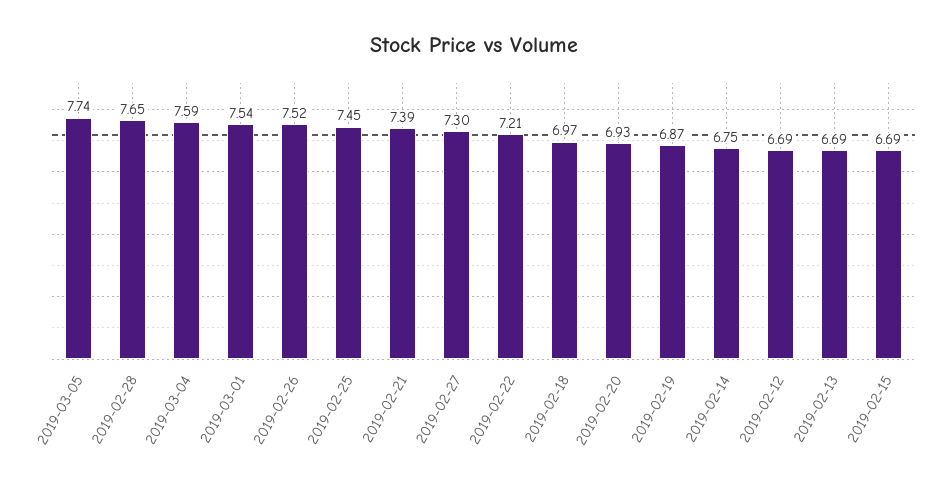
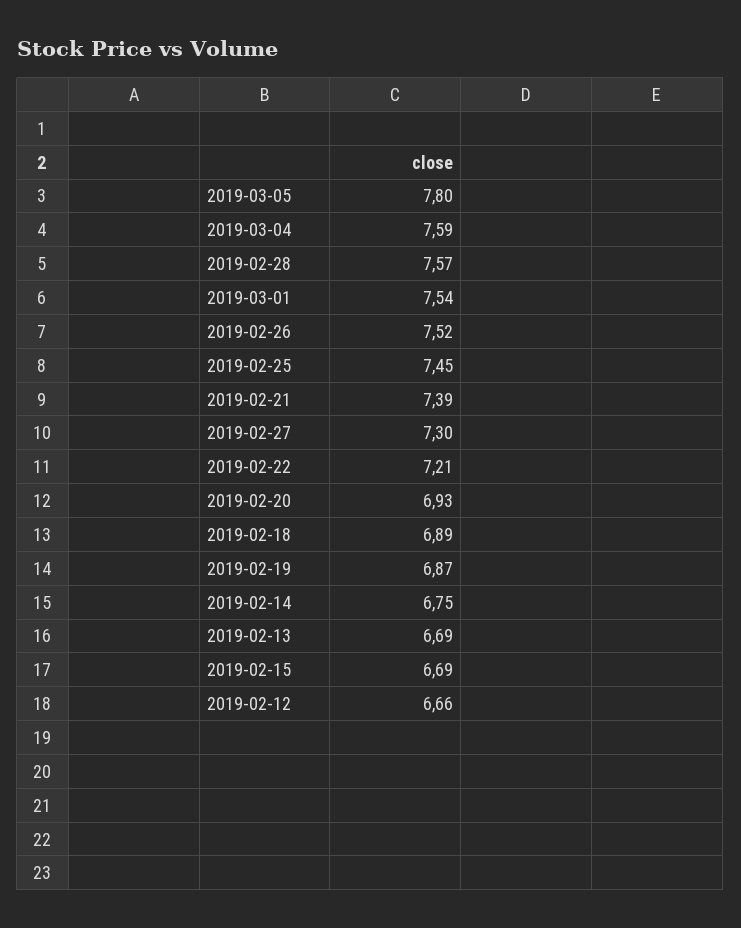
  {
-   "2019-03-05": 7.74,
+   "2019-03-05": 7.8,
-   "2019-02-28": 7.65,
+   "2019-02-28": 7.57,
    "2019-03-04": 7.59,
    "2019-03-01": 7.54,
    "2019-02-26": 7.52,
    "2019-02-25": 7.45,
    "2019-02-21": 7.39,
    "2019-02-27": 7.3,
    "2019-02-22": 7.21,
-   "2019-02-18": 6.97,
+   "2019-02-18": 6.89,
    "2019-02-20": 6.93,
    "2019-02-19": 6.87,
    "2019-02-14": 6.75,
-   "2019-02-12": 6.69,
+   "2019-02-12": 6.66,
    "2019-02-13": 6.69,
    "2019-02-15": 6.69
  }

